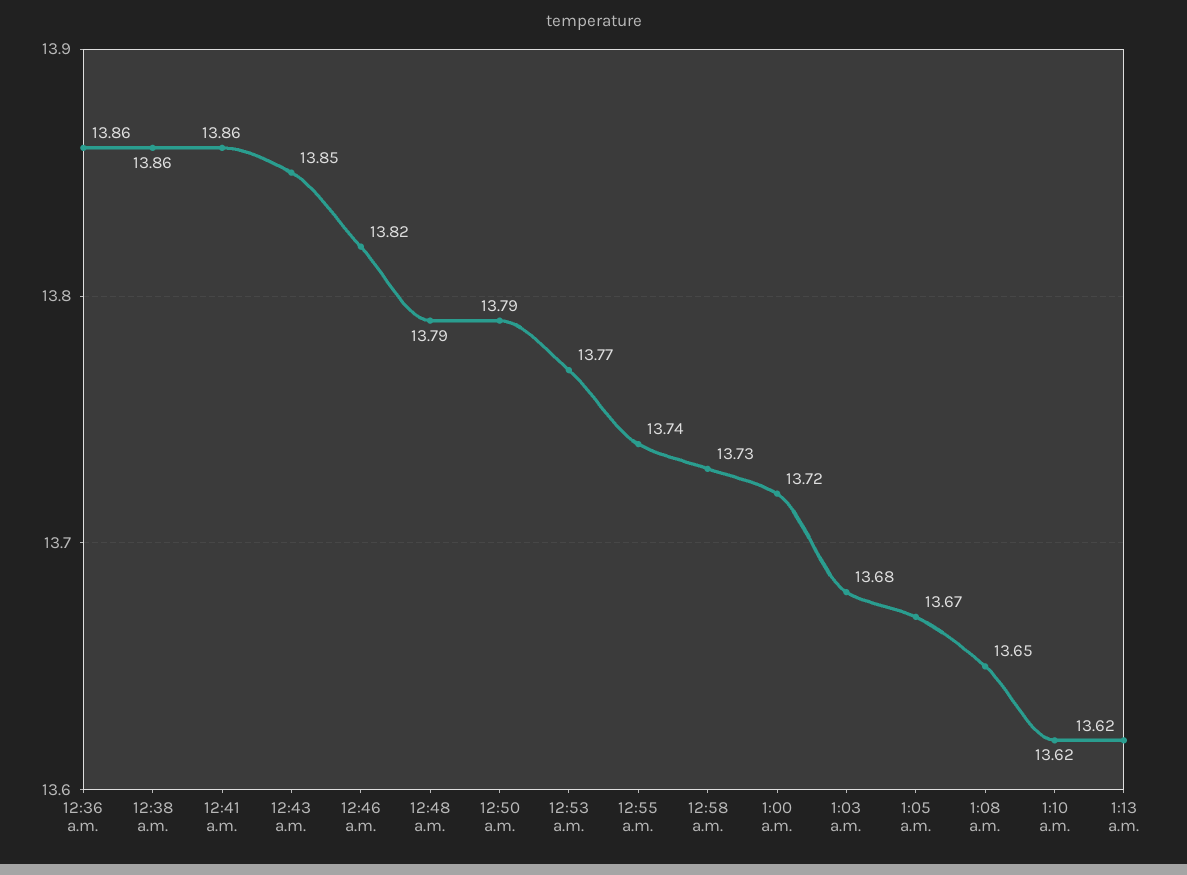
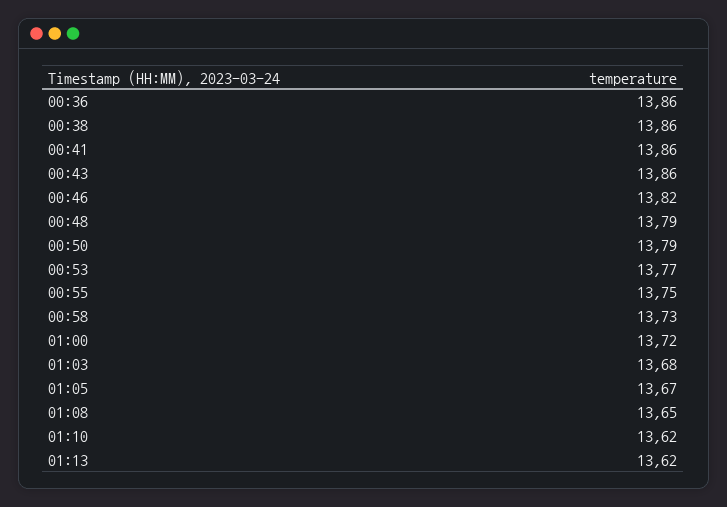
  {
    "12:36 a.m.": 13.86,
    "12:38 a.m.": 13.86,
    "12:41 a.m.": 13.86,
-   "12:43 a.m.": 13.85,
+   "12:43 a.m.": 13.86,
    "12:46 a.m.": 13.82,
    "12:48 a.m.": 13.79,
    "12:50 a.m.": 13.79,
    "12:53 a.m.": 13.77,
-   "12:55 a.m.": 13.74,
+   "12:55 a.m.": 13.75,
    "12:58 a.m.": 13.73,
    "1:00 a.m.": 13.72,
    "1:03 a.m.": 13.68,
    "1:05 a.m.": 13.67,
    "1:08 a.m.": 13.65,
    "1:10 a.m.": 13.62,
    "1:13 a.m.": 13.62
  }

